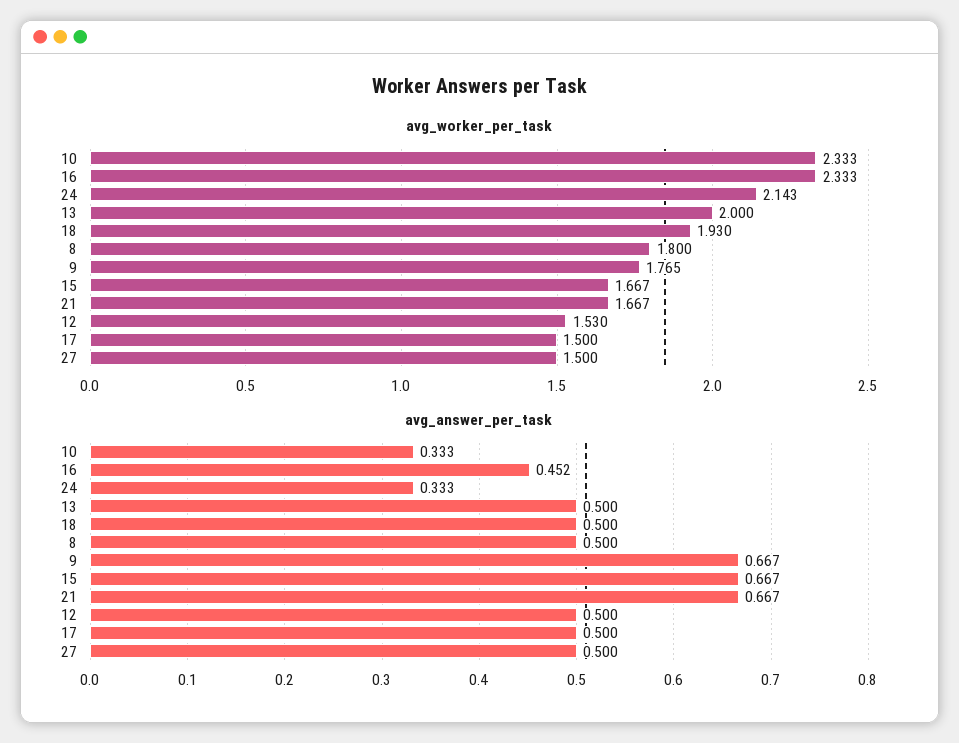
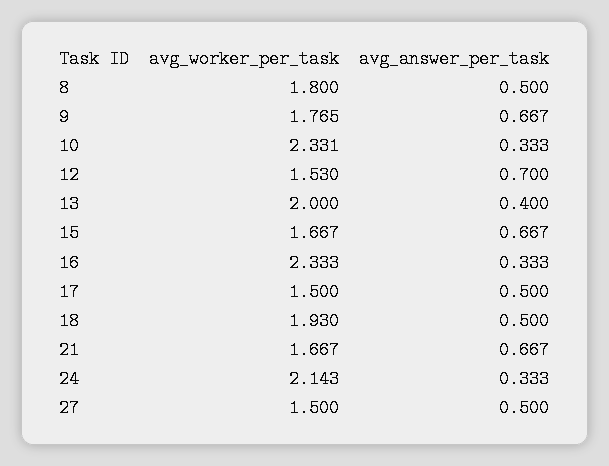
  {
    "avg_worker_per_task": {
-     "10": 2.333,
+     "10": 2.331,
      "16": 2.333,
      "24": 2.143,
      "13": 2,
      "18": 1.93,
      "8": 1.8,
      "9": 1.765,
      "15": 1.667,
      "21": 1.667,
      "12": 1.53,
      "17": 1.5,
      "27": 1.5
    },
    "avg_answer_per_task": {
      "10": 0.333,
-     "16": 0.452,
+     "16": 0.333,
      "24": 0.333,
-     "13": 0.5,
+     "13": 0.4,
      "18": 0.5,
      "8": 0.5,
      "9": 0.667,
      "15": 0.667,
      "21": 0.667,
-     "12": 0.5,
+     "12": 0.7,
      "17": 0.5,
      "27": 0.5
    }
  }

